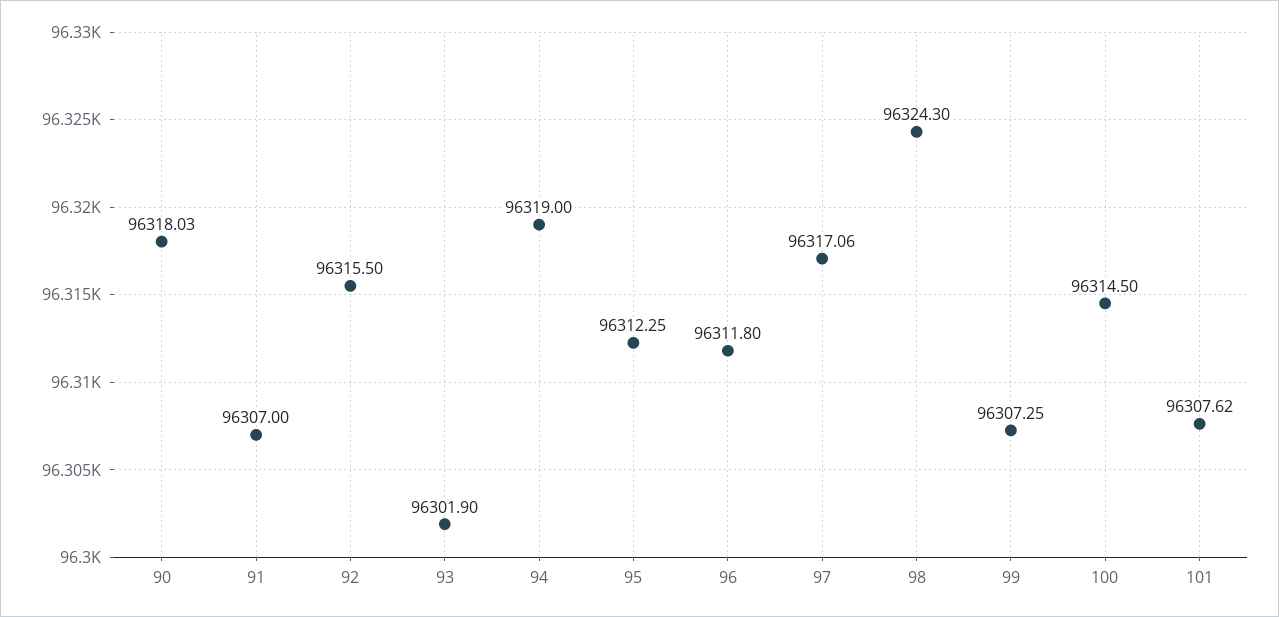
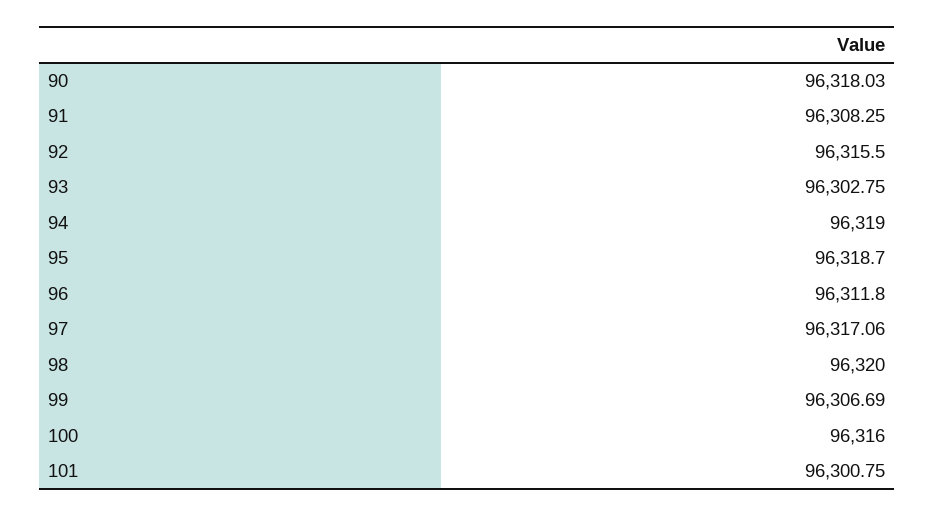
  {
    "90": 96318.03,
-   "91": 96307,
+   "91": 96308.25,
    "92": 96315.5,
-   "93": 96301.9,
+   "93": 96302.75,
    "94": 96319,
-   "95": 96312.25,
+   "95": 96318.7,
    "96": 96311.8,
    "97": 96317.06,
-   "98": 96324.3,
+   "98": 96320,
-   "99": 96307.25,
+   "99": 96306.69,
-   "100": 96314.5,
+   "100": 96316,
-   "101": 96307.62
+   "101": 96300.75
  }

